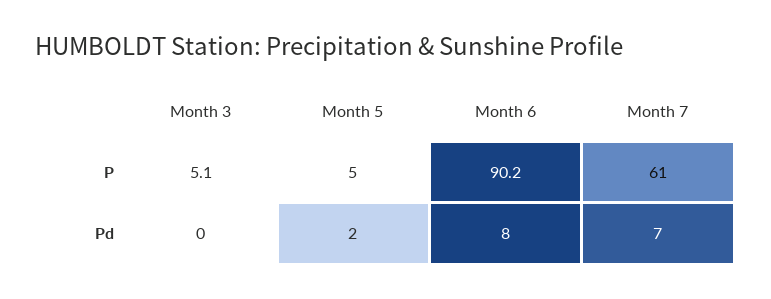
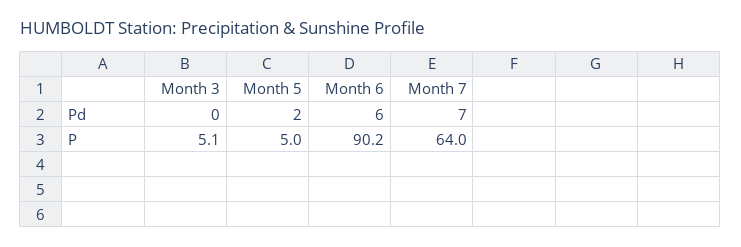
  {
    "Month 3": {
      "P": 5.1,
      "Pd": 0
    },
    "Month 5": {
      "P": 5,
      "Pd": 2
    },
    "Month 6": {
      "P": 90.2,
-     "Pd": 8
+     "Pd": 6
    },
    "Month 7": {
-     "P": 61,
+     "P": 64,
      "Pd": 7
    }
  }

